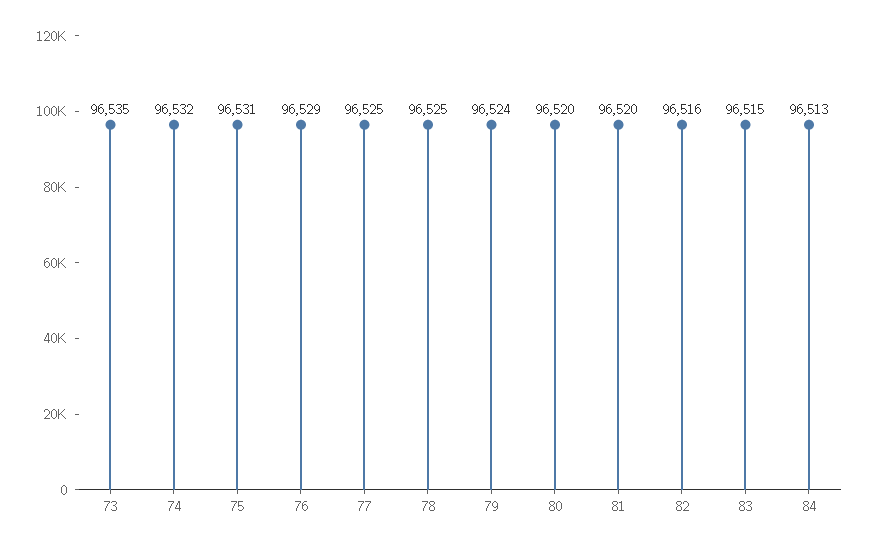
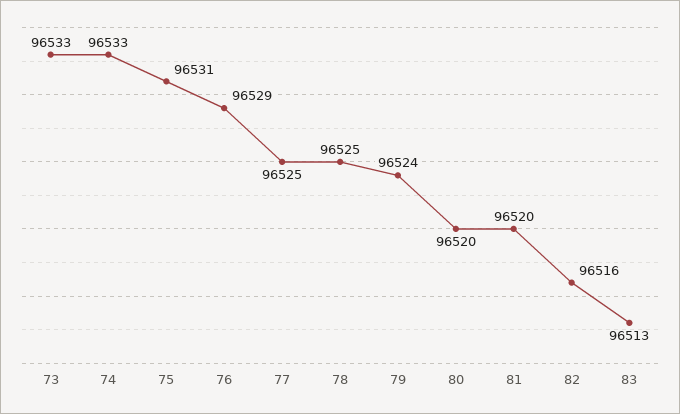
  {
-   "73": 96535,
+   "73": 96533,
-   "74": 96532,
+   "74": 96533,
    "75": 96531,
    "76": 96529,
    "77": 96525,
    "78": 96525,
    "79": 96524,
    "80": 96520,
    "81": 96520,
    "82": 96516,
-   "83": 96515,
+   "83": 96513
-   "84": 96513
  }

